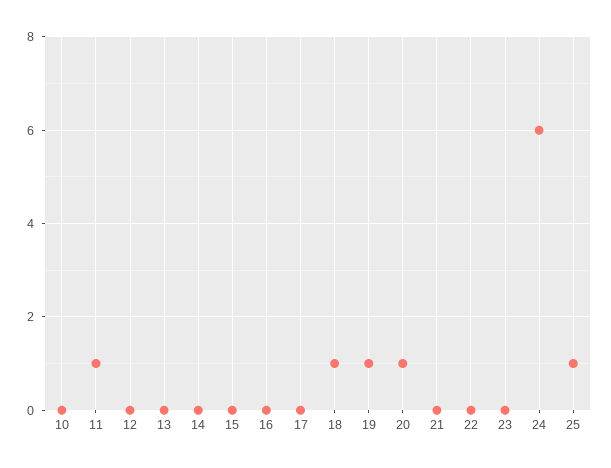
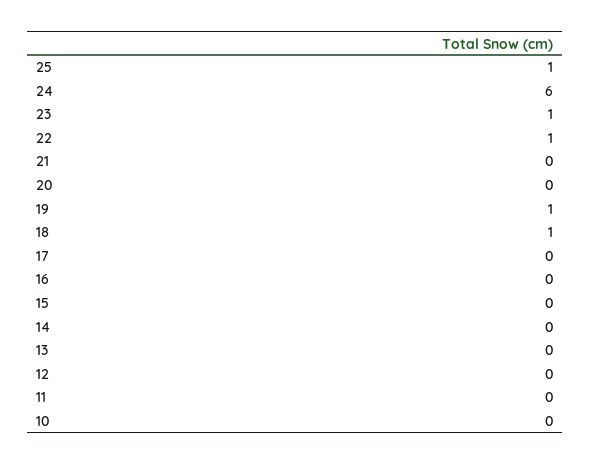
  {
    "10": 0,
-   "11": 1,
+   "11": 0,
    "12": 0,
    "13": 0,
    "14": 0,
    "15": 0,
    "16": 0,
    "17": 0,
    "18": 1,
    "19": 1,
-   "20": 1,
+   "20": 0,
    "21": 0,
-   "22": 0,
+   "22": 1,
-   "23": 0,
+   "23": 1,
    "24": 6,
    "25": 1
  }

